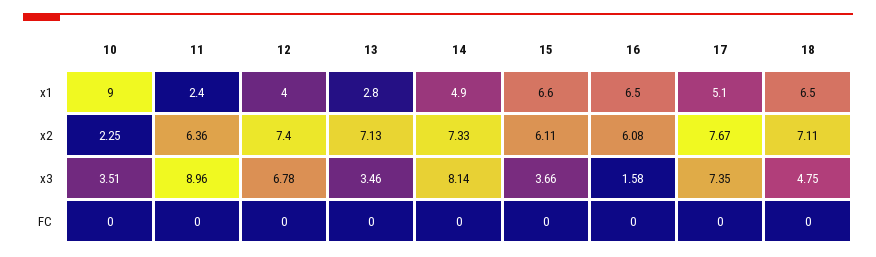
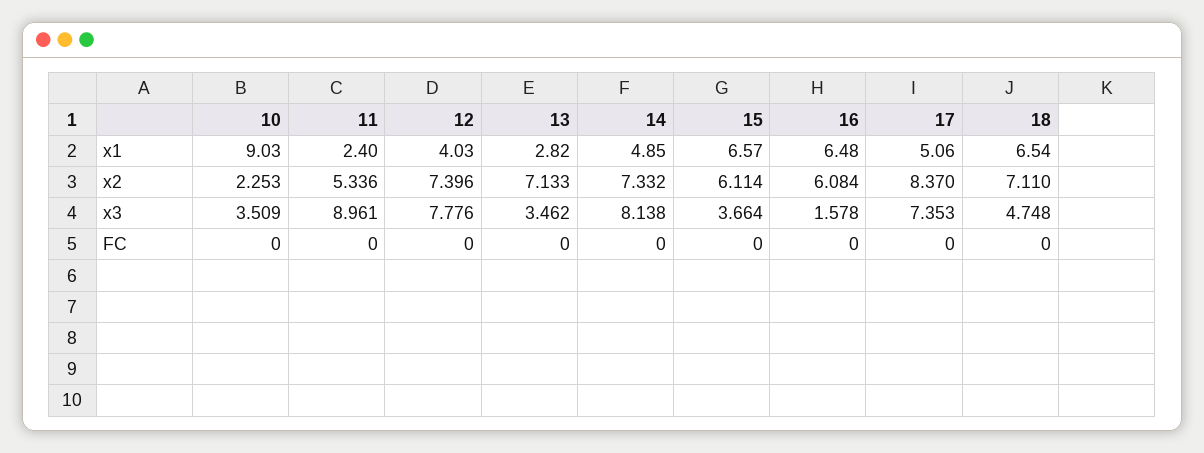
  {
    "10": {
      "x1": 9.03,
      "x2": 2.253,
      "x3": 3.509,
      "FC": 0
    },
    "11": {
      "x1": 2.4,
-     "x2": 6.36,
+     "x2": 5.336,
      "x3": 8.961,
      "FC": 0
    },
    "12": {
      "x1": 4.03,
      "x2": 7.396,
-     "x3": 6.78,
+     "x3": 7.776,
      "FC": 0
    },
    "13": {
      "x1": 2.82,
      "x2": 7.133,
      "x3": 3.462,
      "FC": 0
    },
    "14": {
      "x1": 4.85,
      "x2": 7.332,
      "x3": 8.138,
      "FC": 0
    },
    "15": {
      "x1": 6.57,
      "x2": 6.114,
      "x3": 3.664,
      "FC": 0
    },
    "16": {
      "x1": 6.48,
      "x2": 6.084,
      "x3": 1.578,
      "FC": 0
    },
    "17": {
      "x1": 5.06,
-     "x2": 7.67,
+     "x2": 8.37,
      "x3": 7.353,
      "FC": 0
    },
    "18": {
      "x1": 6.54,
      "x2": 7.11,
      "x3": 4.748,
      "FC": 0
    }
  }

